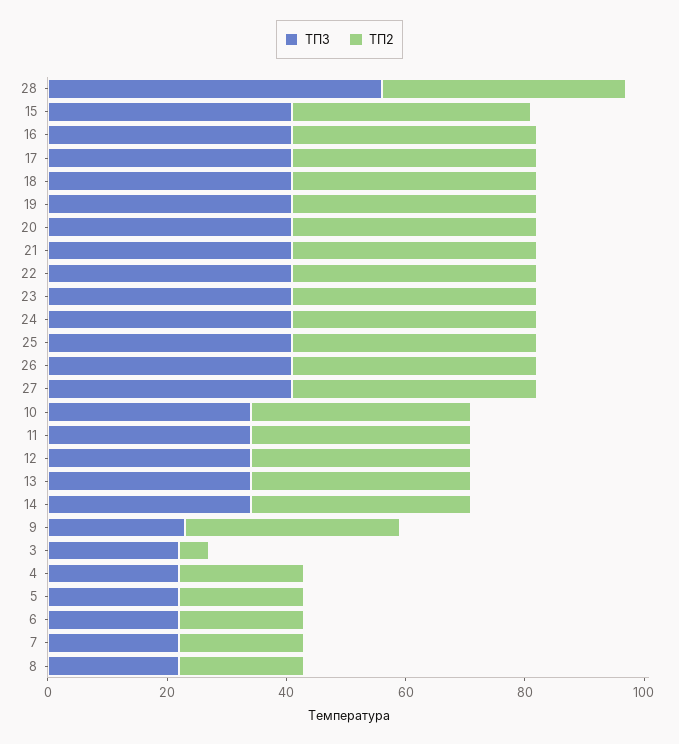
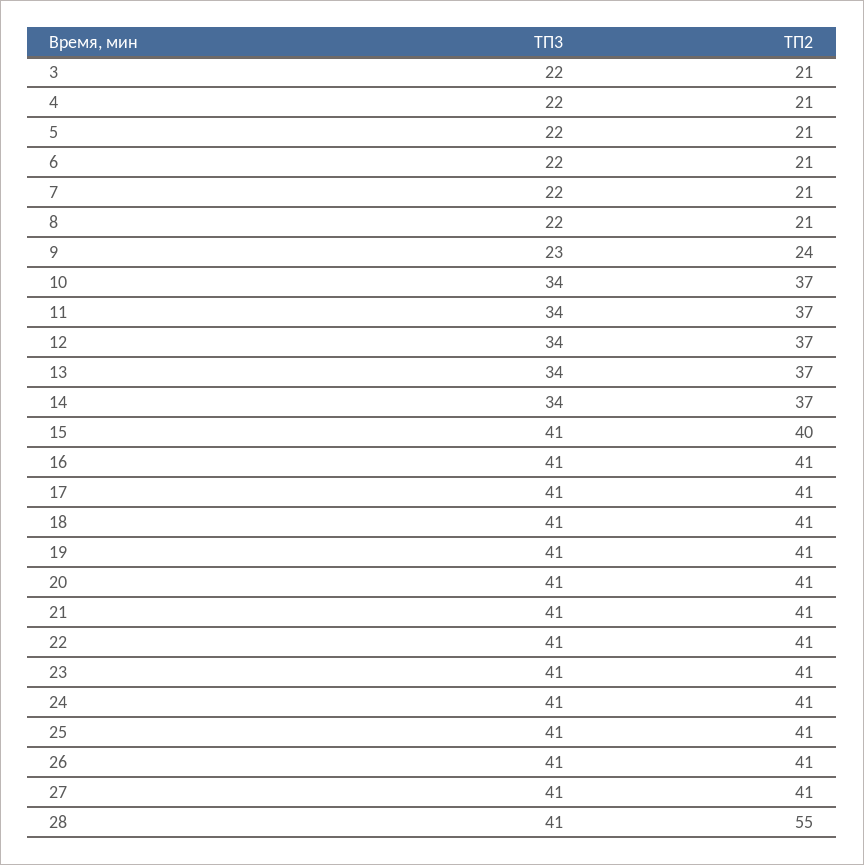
  {
    "ТП3": {
-     "28": 55,
+     "28": 41,
      "15": 41,
      "16": 41,
      "17": 41,
      "18": 41,
      "19": 41,
      "20": 41,
      "21": 41,
      "22": 41,
      "23": 41,
      "24": 41,
      "25": 41,
      "26": 41,
      "27": 41,
      "10": 34,
      "11": 34,
      "12": 34,
      "13": 34,
      "14": 34,
      "9": 23,
      "3": 22,
      "4": 22,
      "5": 22,
      "6": 22,
      "7": 22,
      "8": 22
    },
    "ТП2": {
-     "28": 40,
+     "28": 55,
      "15": 40,
      "16": 41,
      "17": 41,
      "18": 41,
      "19": 41,
      "20": 41,
      "21": 41,
      "22": 41,
      "23": 41,
      "24": 41,
      "25": 41,
      "26": 41,
      "27": 41,
      "10": 37,
      "11": 37,
      "12": 37,
      "13": 37,
      "14": 37,
-     "9": 35,
+     "9": 24,
-     "3": 5,
+     "3": 21,
      "4": 21,
      "5": 21,
      "6": 21,
      "7": 21,
      "8": 21
    }
  }

